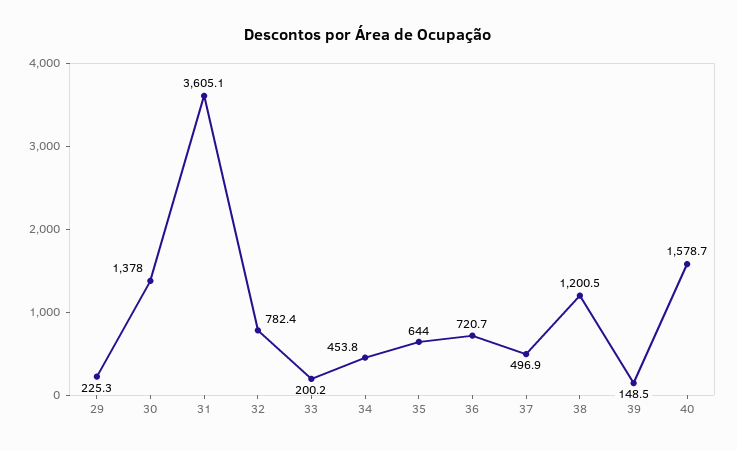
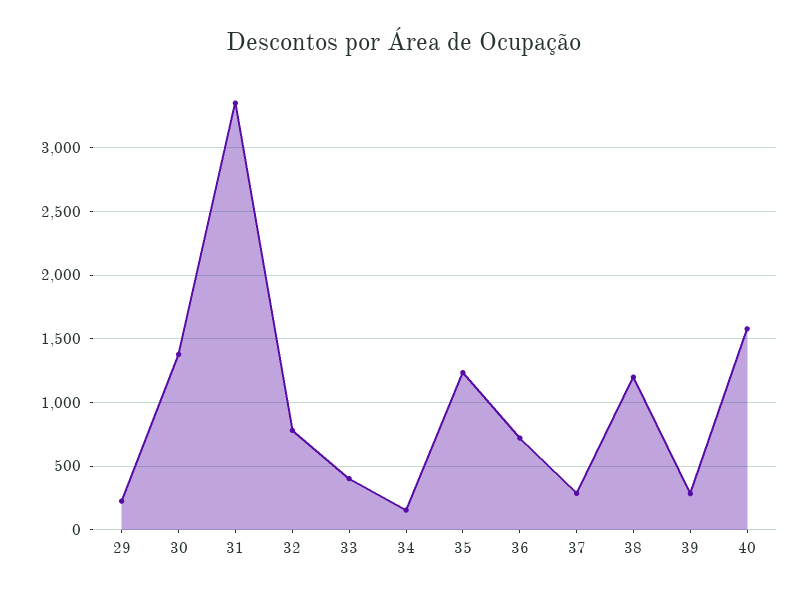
  {
    "29": 225.3,
    "30": 1378,
-   "31": 3605.1,
+   "31": 3350,
    "32": 782.4,
-   "33": 200.2,
+   "33": 400,
-   "34": 453.8,
+   "34": 150,
-   "35": 644,
+   "35": 1250,
    "36": 720.7,
-   "37": 496.9,
+   "37": 300,
    "38": 1200.5,
-   "39": 148.5,
+   "39": 300,
    "40": 1578.7
  }

